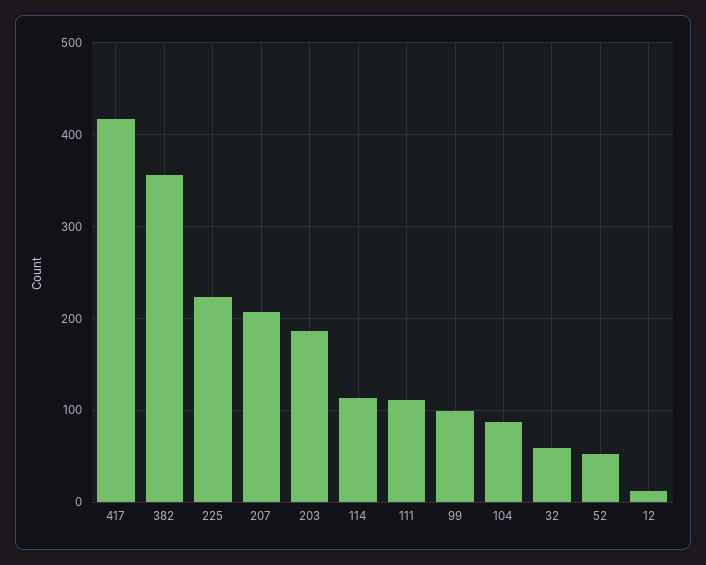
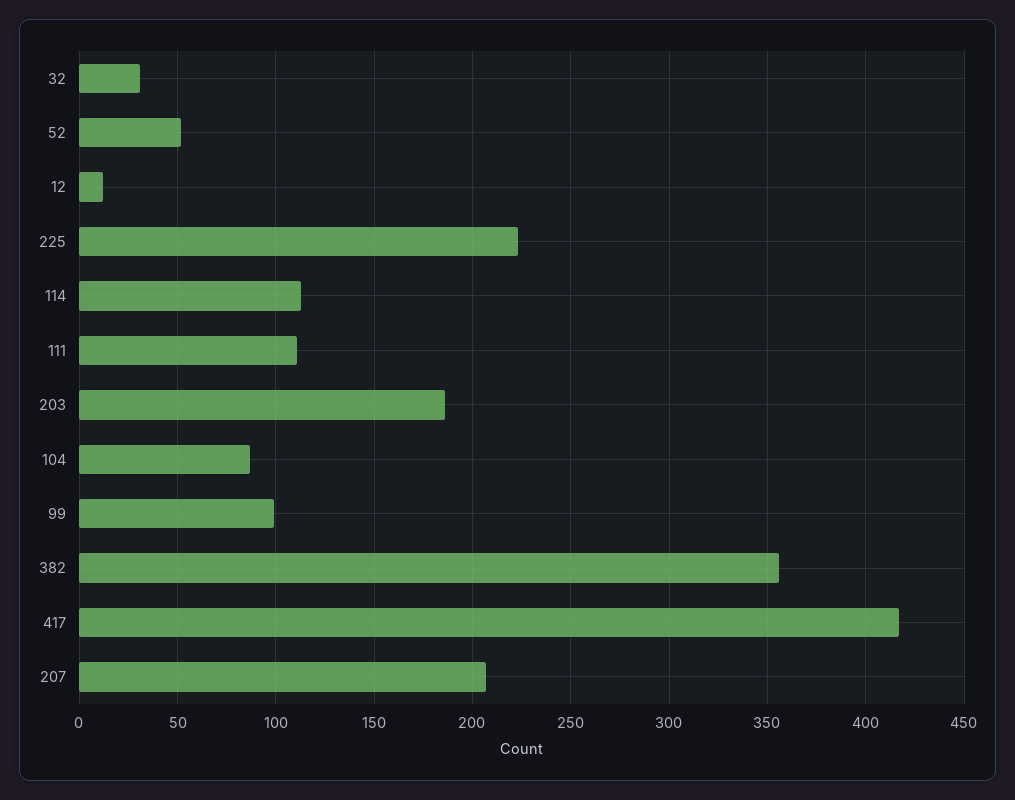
  {
    "417": 415,
    "382": 355,
    "225": 225,
    "207": 205,
    "203": 185,
    "114": 115,
    "111": 110,
    "99": 100,
    "104": 85,
-   "32": 60,
+   "32": 30,
    "52": 50,
    "12": 10
  }

